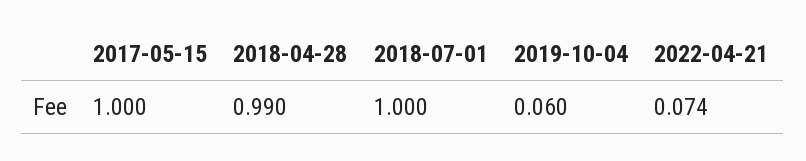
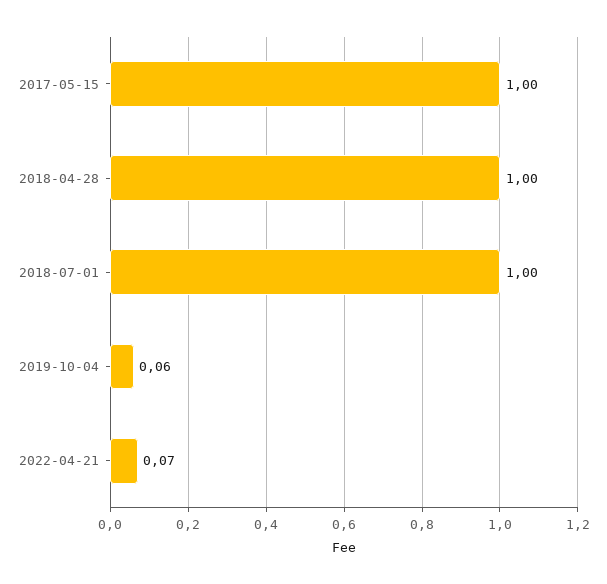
  {
    "2017-05-15": 1,
-   "2018-04-28": 0.99,
+   "2018-04-28": 1,
    "2018-07-01": 1,
    "2019-10-04": 0.06,
-   "2022-04-21": 0.074
+   "2022-04-21": 0.07
  }

